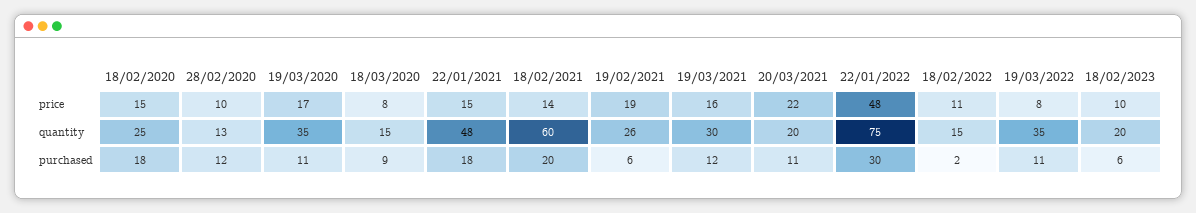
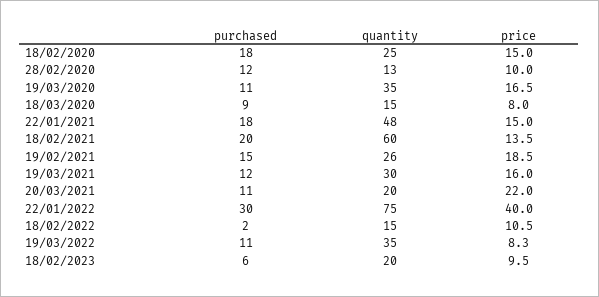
  {
    "18/02/2020": {
      "price": 15,
      "quantity": 25,
      "purchased": 18
    },
    "28/02/2020": {
      "price": 10,
      "quantity": 13,
      "purchased": 12
    },
    "19/03/2020": {
      "price": 16.5,
      "quantity": 35,
      "purchased": 11
    },
    "18/03/2020": {
      "price": 8,
      "quantity": 15,
      "purchased": 9
    },
    "22/01/2021": {
      "price": 15,
      "quantity": 48,
      "purchased": 18
    },
    "18/02/2021": {
      "price": 13.5,
      "quantity": 60,
      "purchased": 20
    },
    "19/02/2021": {
      "price": 18.5,
      "quantity": 26,
-     "purchased": 6
+     "purchased": 15
    },
    "19/03/2021": {
      "price": 16,
      "quantity": 30,
      "purchased": 12
    },
    "20/03/2021": {
      "price": 22,
      "quantity": 20,
      "purchased": 11
    },
    "22/01/2022": {
-     "price": 48,
+     "price": 40,
      "quantity": 75,
      "purchased": 30
    },
    "18/02/2022": {
      "price": 10.5,
      "quantity": 15,
      "purchased": 2
    },
    "19/03/2022": {
      "price": 8.3,
      "quantity": 35,
      "purchased": 11
    },
    "18/02/2023": {
      "price": 9.5,
      "quantity": 20,
      "purchased": 6
    }
  }

